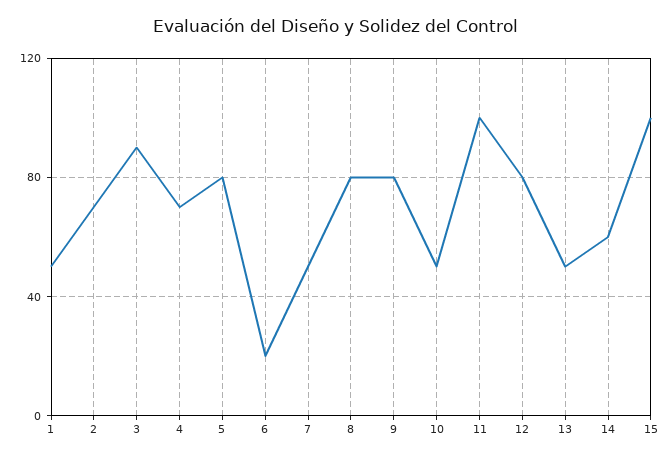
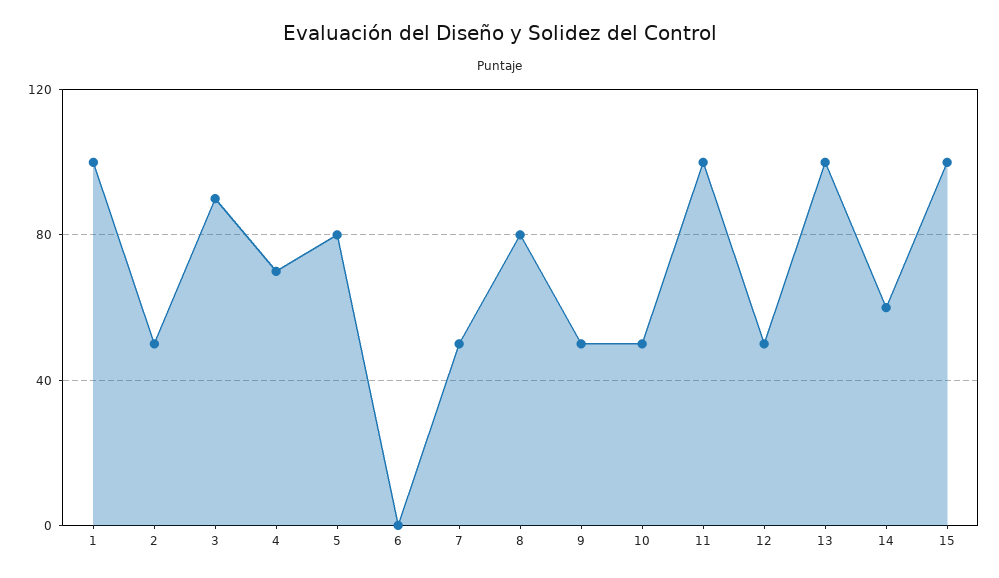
  {
-   "1": 50,
+   "1": 100,
-   "2": 70,
+   "2": 50,
    "3": 90,
    "4": 70,
    "5": 80,
-   "6": 20,
+   "6": 0,
    "7": 50,
    "8": 80,
-   "9": 80,
+   "9": 50,
    "10": 50,
    "11": 100,
-   "12": 80,
+   "12": 50,
-   "13": 50,
+   "13": 100,
    "14": 60,
    "15": 100
  }

